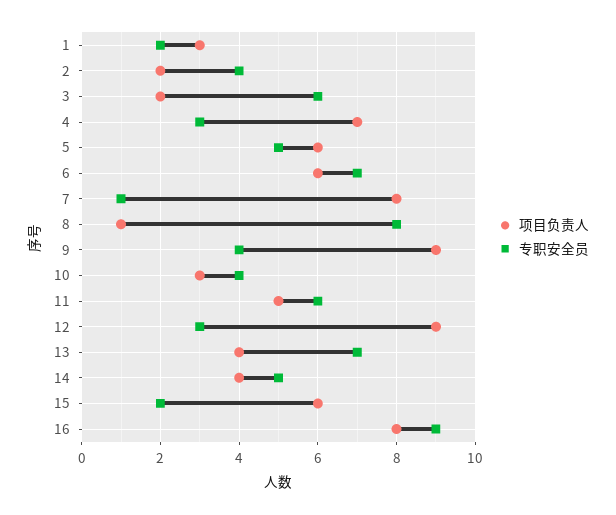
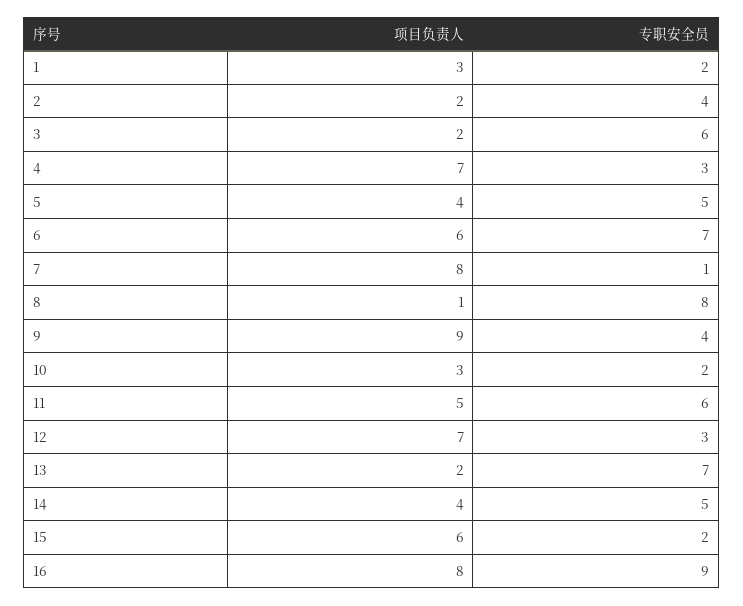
  {
    "项目负责人": {
      "1": 3,
      "2": 2,
      "3": 2,
      "4": 7,
-     "5": 6,
+     "5": 4,
      "6": 6,
      "7": 8,
      "8": 1,
      "9": 9,
      "10": 3,
      "11": 5,
-     "12": 9,
+     "12": 7,
-     "13": 4,
+     "13": 2,
      "14": 4,
      "15": 6,
      "16": 8
    },
    "专职安全员": {
      "1": 2,
      "2": 4,
      "3": 6,
      "4": 3,
      "5": 5,
      "6": 7,
      "7": 1,
      "8": 8,
      "9": 4,
-     "10": 4,
+     "10": 2,
      "11": 6,
      "12": 3,
      "13": 7,
      "14": 5,
      "15": 2,
      "16": 9
    }
  }

